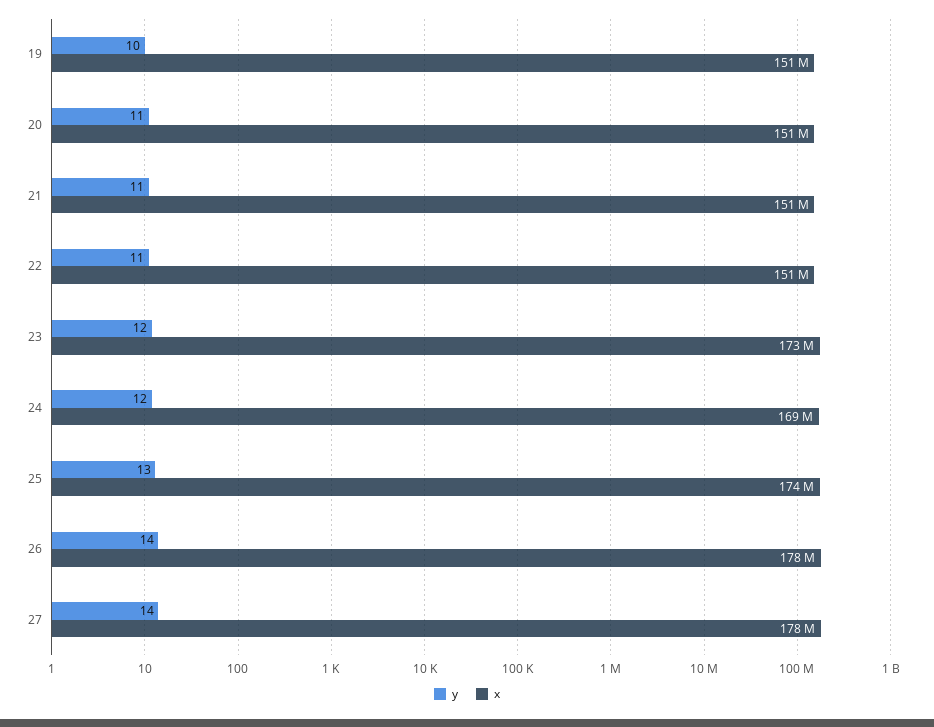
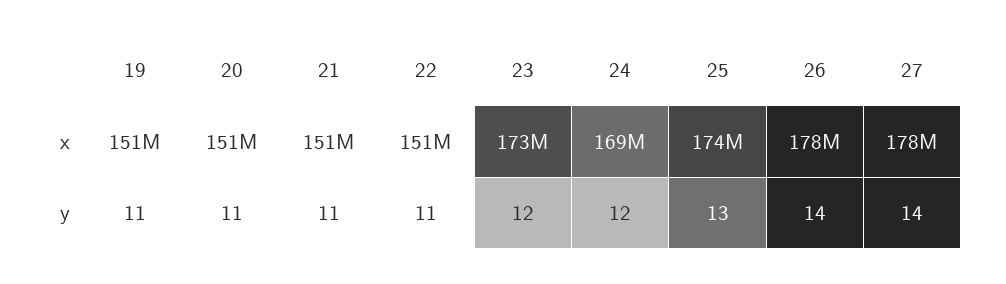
  {
    "y": {
-     "19": 10,
+     "19": 11,
      "20": 11,
      "21": 11,
      "22": 11,
      "23": 12,
      "24": 12,
      "25": 13,
      "26": 14,
      "27": 14
    },
    "x": {
      "19": 151000000,
      "20": 151000000,
      "21": 151000000,
      "22": 151000000,
      "23": 173000000,
      "24": 169000000,
      "25": 174000000,
      "26": 178000000,
      "27": 178000000
    }
  }

